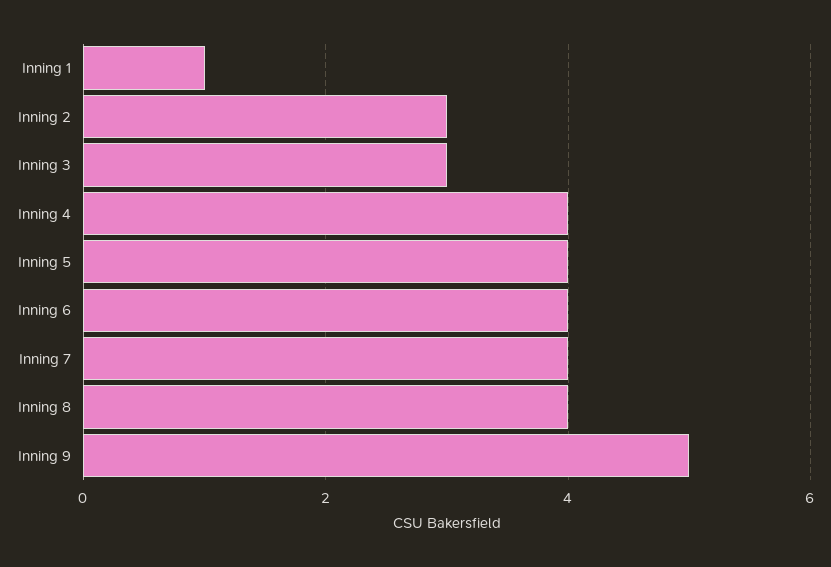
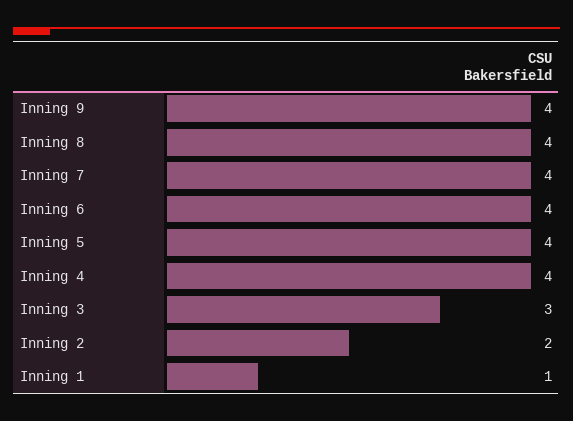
  {
    "Inning 1": 1,
-   "Inning 2": 3,
+   "Inning 2": 2,
    "Inning 3": 3,
    "Inning 4": 4,
    "Inning 5": 4,
    "Inning 6": 4,
    "Inning 7": 4,
    "Inning 8": 4,
-   "Inning 9": 5
+   "Inning 9": 4
  }

